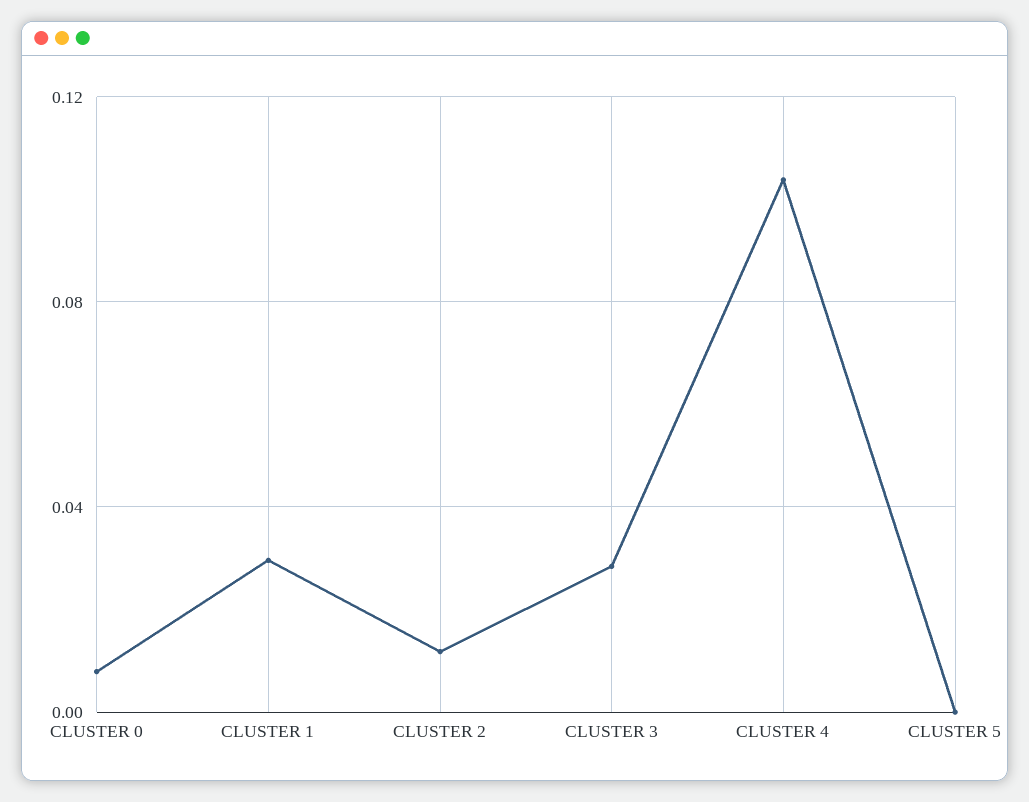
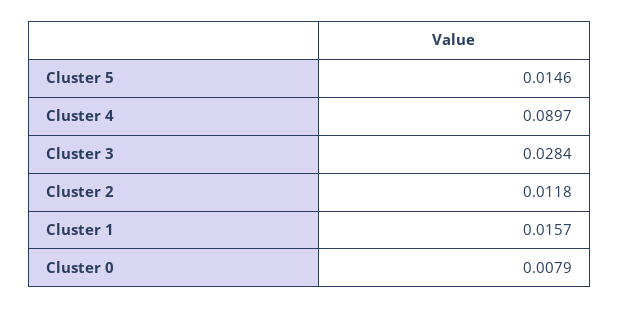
  {
    "CLUSTER 0": 0.0079,
-   "CLUSTER 1": 0.03,
+   "CLUSTER 1": 0.0157,
    "CLUSTER 2": 0.0118,
    "CLUSTER 3": 0.0284,
-   "CLUSTER 4": 0.105,
+   "CLUSTER 4": 0.0897,
-   "CLUSTER 5": 0
+   "CLUSTER 5": 0.0146
  }

